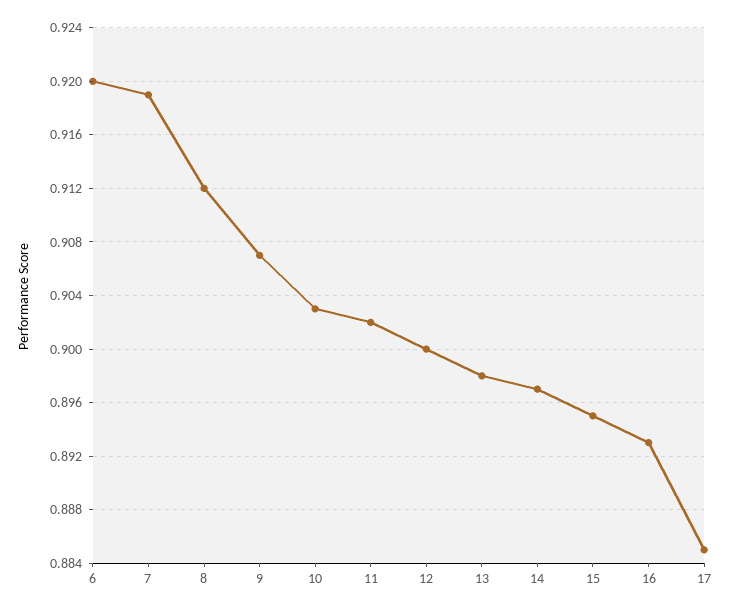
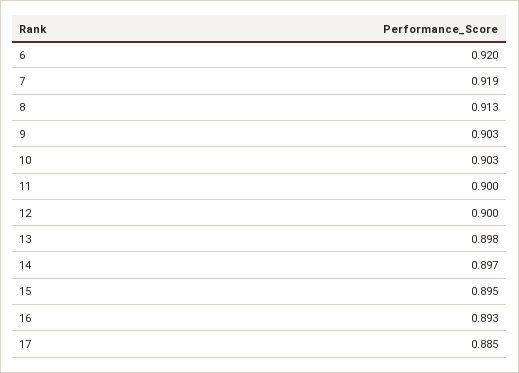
  {
    "6": 0.92,
    "7": 0.919,
-   "8": 0.912,
+   "8": 0.913,
-   "9": 0.907,
+   "9": 0.903,
    "10": 0.903,
-   "11": 0.902,
+   "11": 0.9,
    "12": 0.9,
    "13": 0.898,
    "14": 0.897,
    "15": 0.895,
    "16": 0.893,
    "17": 0.885
  }

